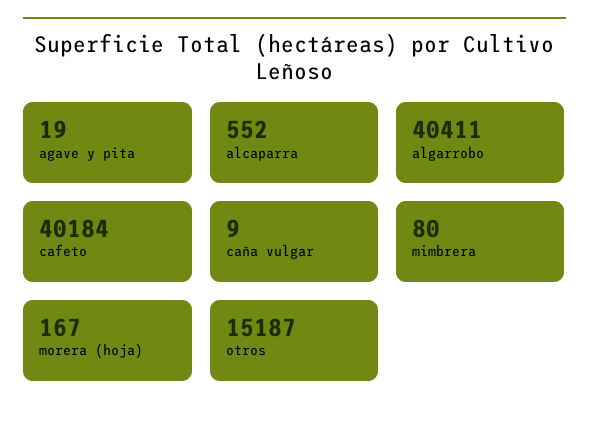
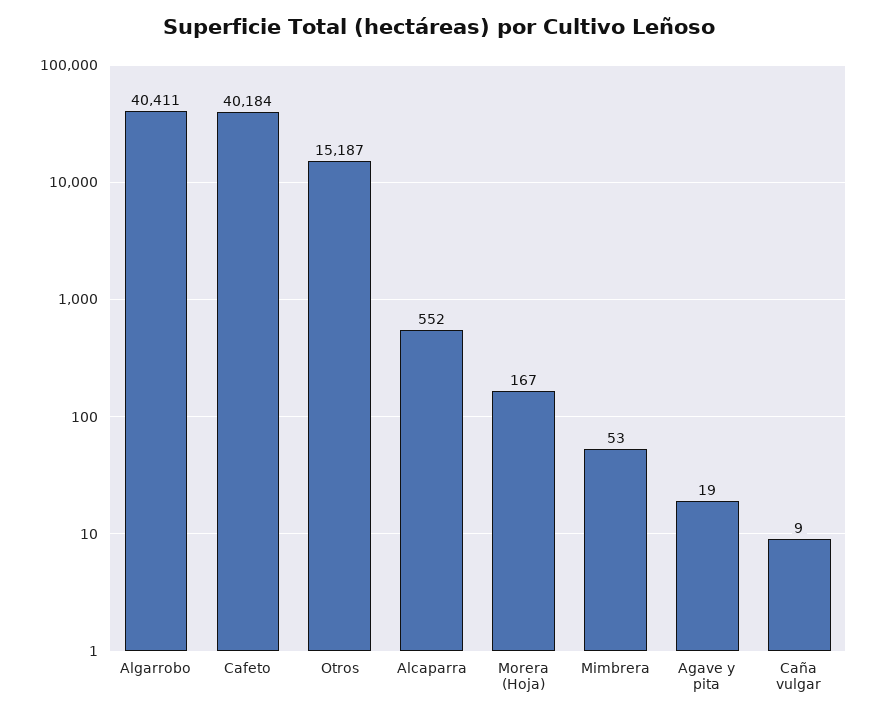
  {
    "agave y pita": 19,
    "alcaparra": 552,
    "algarrobo": 40411,
    "cafeto": 40184,
    "caña vulgar": 9,
-   "mimbrera": 80,
+   "mimbrera": 53,
    "morera (hoja)": 167,
    "otros": 15187
  }

